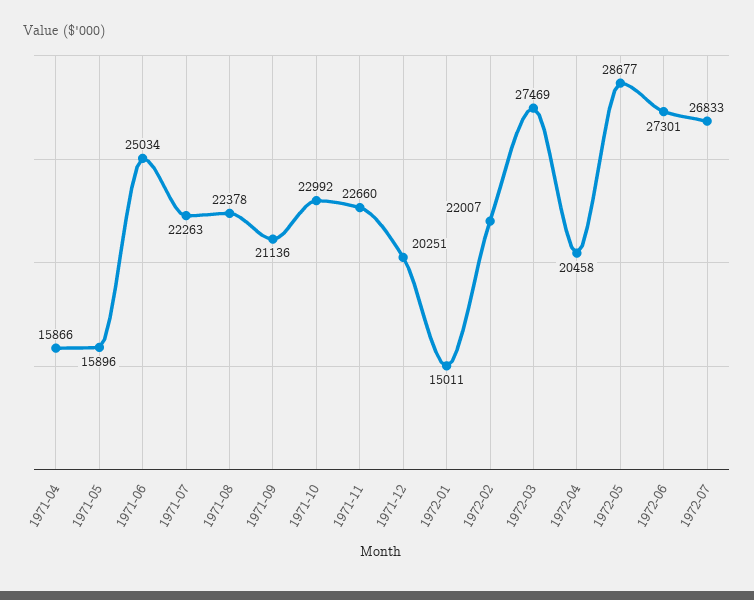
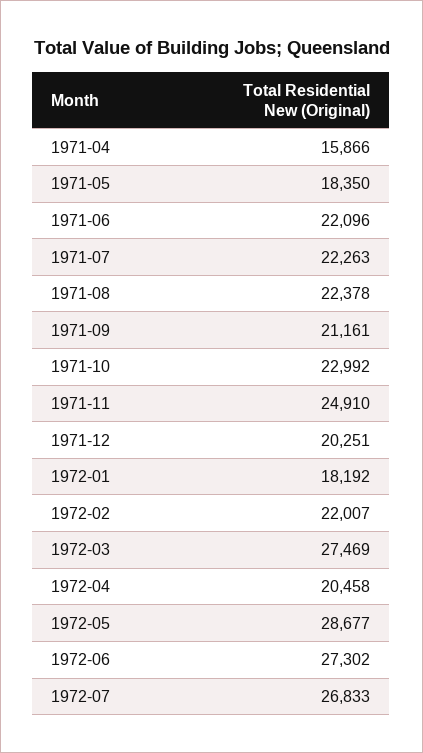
  {
    "1971-04": 15866,
-   "1971-05": 15896,
+   "1971-05": 18350,
-   "1971-06": 25034,
+   "1971-06": 22096,
    "1971-07": 22263,
    "1971-08": 22378,
-   "1971-09": 21136,
+   "1971-09": 21161,
    "1971-10": 22992,
-   "1971-11": 22660,
+   "1971-11": 24910,
    "1971-12": 20251,
-   "1972-01": 15011,
+   "1972-01": 18192,
    "1972-02": 22007,
    "1972-03": 27469,
    "1972-04": 20458,
    "1972-05": 28677,
-   "1972-06": 27301,
+   "1972-06": 27302,
    "1972-07": 26833
  }

